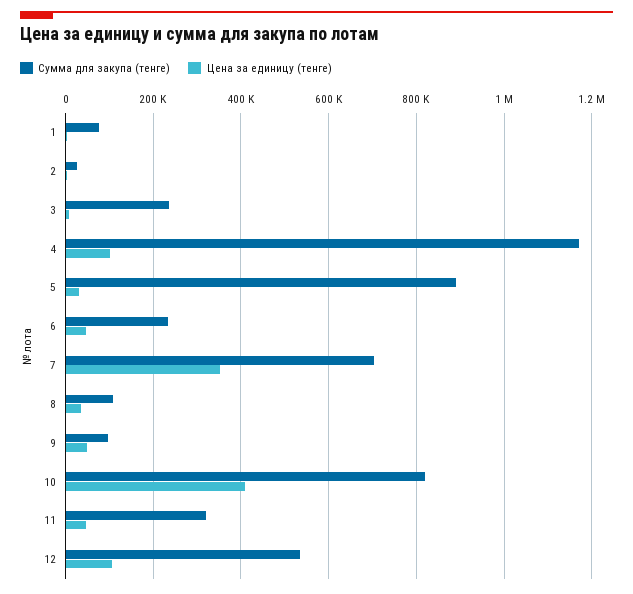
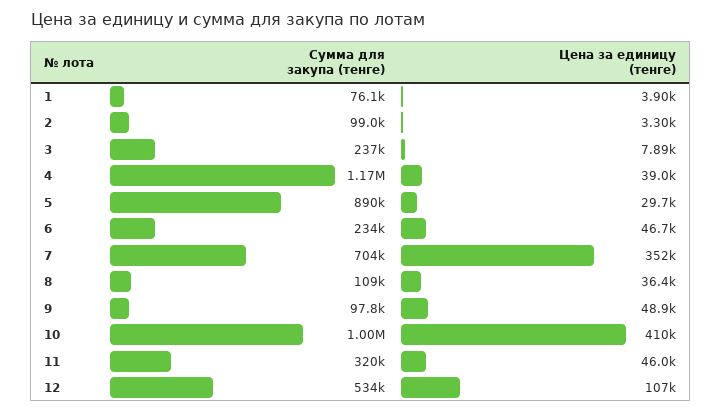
  {
    "Сумма для закупа (тенге)": {
      "1": 76100,
-     "2": 20000,
+     "2": 99000,
      "3": 237000,
      "4": 1170000,
      "5": 890000,
      "6": 234000,
      "7": 704000,
      "8": 109000,
      "9": 97800,
-     "10": 820000,
+     "10": 1000000,
      "11": 320000,
      "12": 534000
    },
    "Цена за единицу (тенге)": {
      "1": 3900,
      "2": 3300,
      "3": 7890,
-     "4": 100000,
+     "4": 39000,
      "5": 29700,
      "6": 46700,
      "7": 352000,
      "8": 36400,
      "9": 48900,
      "10": 410000,
      "11": 46000,
      "12": 107000
    }
  }

